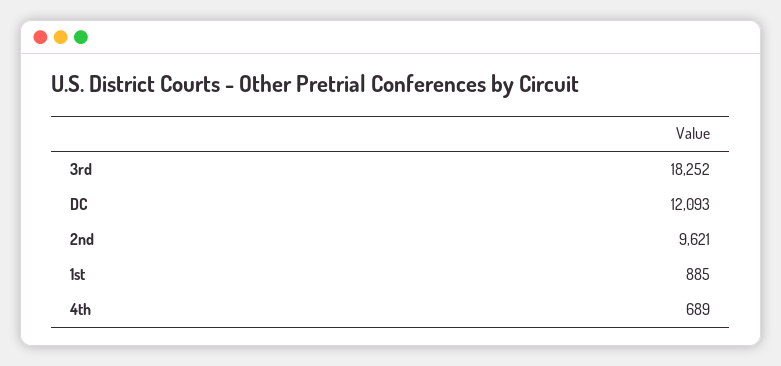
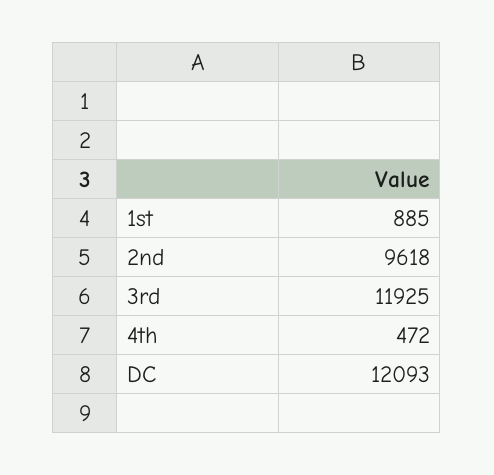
  {
-   "3rd": 18252,
+   "3rd": 11925,
    "DC": 12093,
-   "2nd": 9621,
+   "2nd": 9618,
    "1st": 885,
-   "4th": 689
+   "4th": 472
  }

